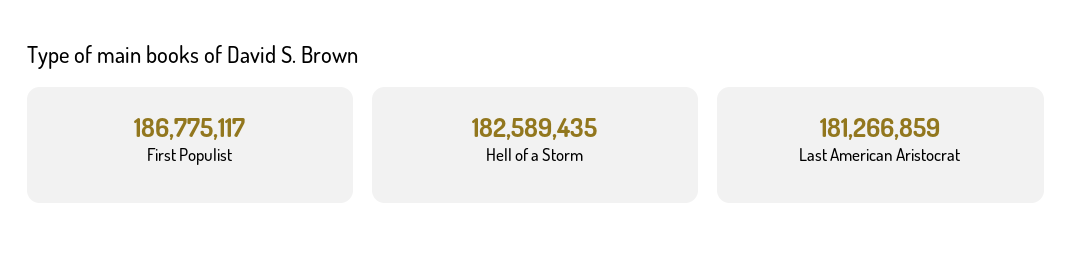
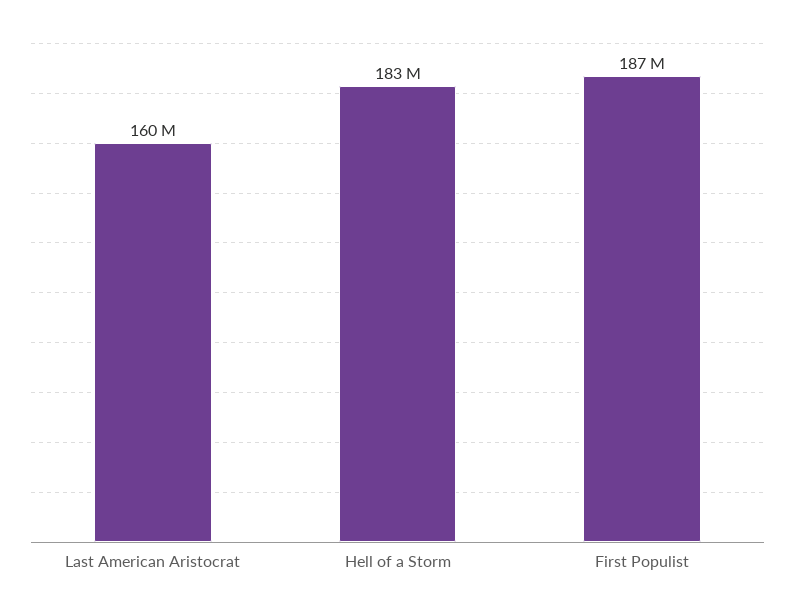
  {
    "First Populist": 186775117,
    "Hell of a Storm": 182589435,
-   "Last American Aristocrat": 181266859
+   "Last American Aristocrat": 160000000
  }

